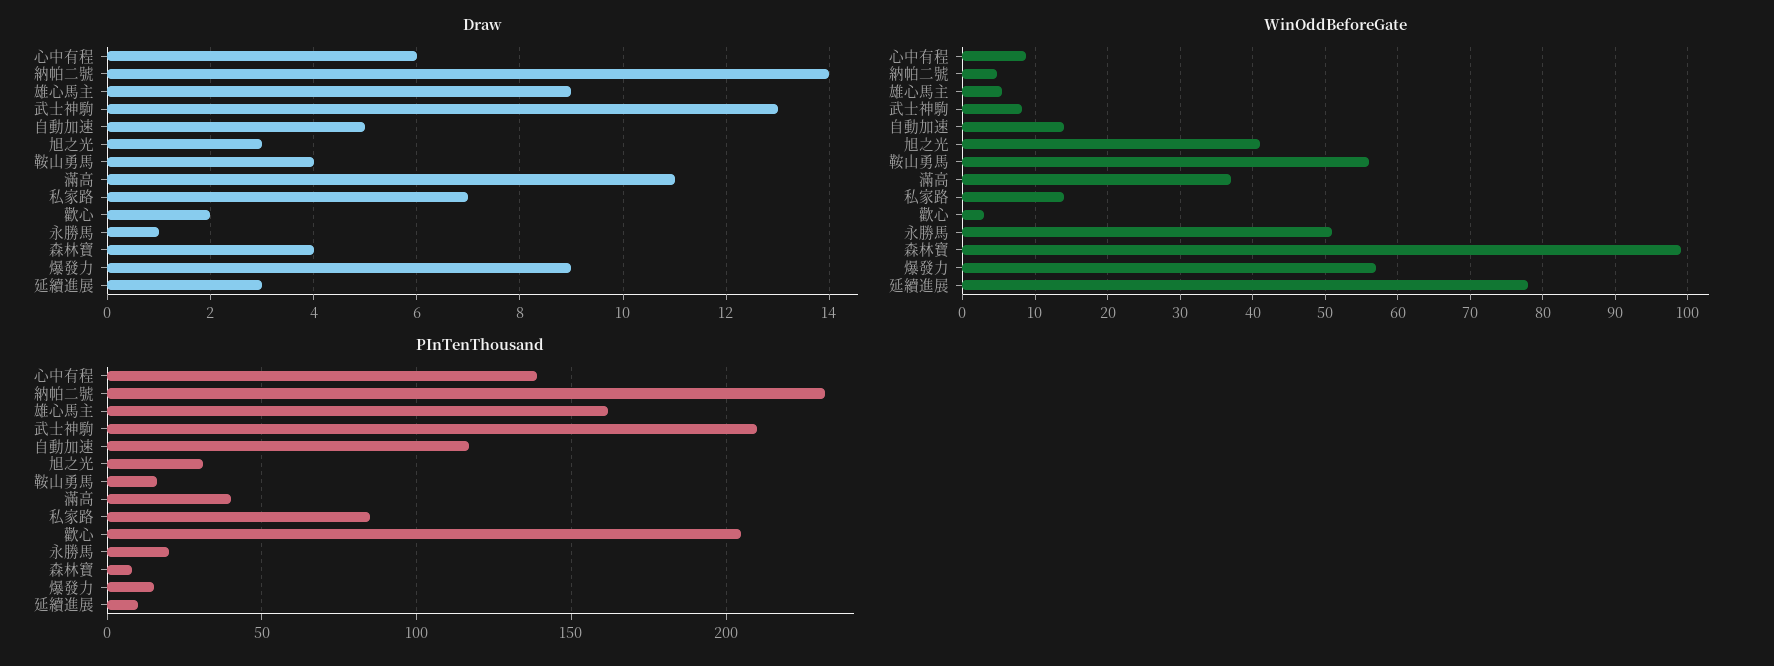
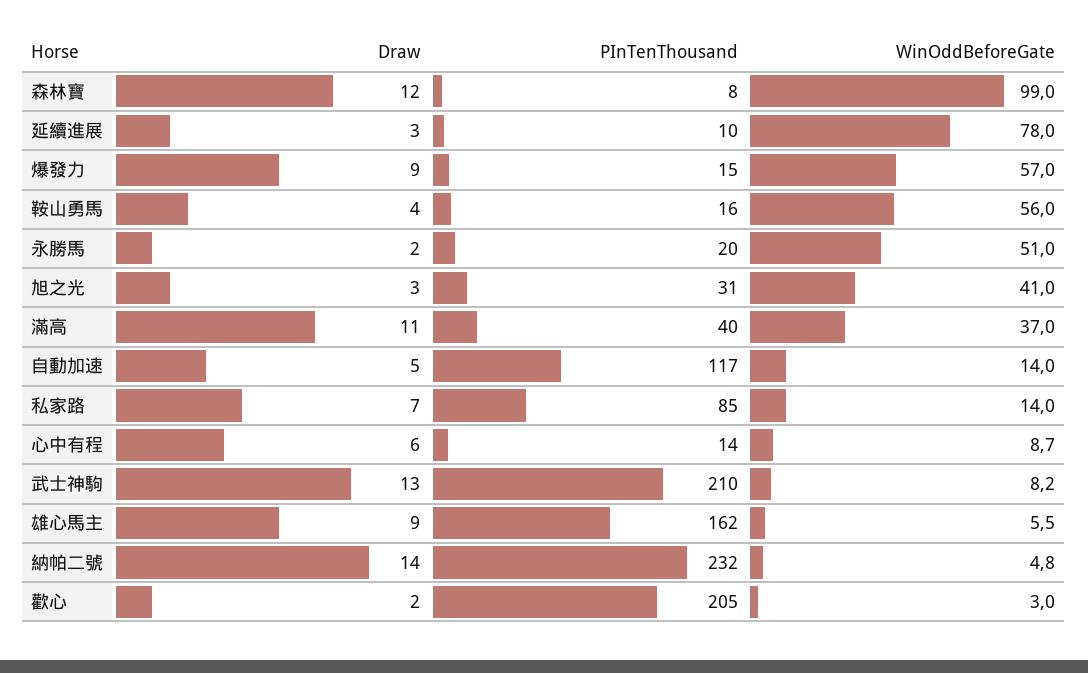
  {
    "Draw": {
      "心中有程": 6,
      "納帕二號": 14,
      "雄心馬主": 9,
      "武士神駒": 13,
      "自動加速": 5,
      "旭之光": 3,
      "鞍山勇馬": 4,
      "滿高": 11,
      "私家路": 7,
      "歡心": 2,
-     "永勝馬": 1,
+     "永勝馬": 2,
-     "森林寶": 4,
+     "森林寶": 12,
      "爆發力": 9,
      "延續進展": 3
    },
    "WinOddBeforeGate": {
      "心中有程": 8.7,
      "納帕二號": 4.8,
      "雄心馬主": 5.5,
      "武士神駒": 8.2,
      "自動加速": 14,
      "旭之光": 41,
      "鞍山勇馬": 56,
      "滿高": 37,
      "私家路": 14,
      "歡心": 3,
      "永勝馬": 51,
      "森林寶": 99,
      "爆發力": 57,
      "延續進展": 78
    },
    "PInTenThousand": {
-     "心中有程": 140,
+     "心中有程": 14,
      "納帕二號": 232,
      "雄心馬主": 162,
      "武士神駒": 210,
      "自動加速": 117,
      "旭之光": 31,
      "鞍山勇馬": 16,
      "滿高": 40,
      "私家路": 85,
      "歡心": 205,
      "永勝馬": 20,
      "森林寶": 8,
      "爆發力": 15,
      "延續進展": 10
    }
  }

